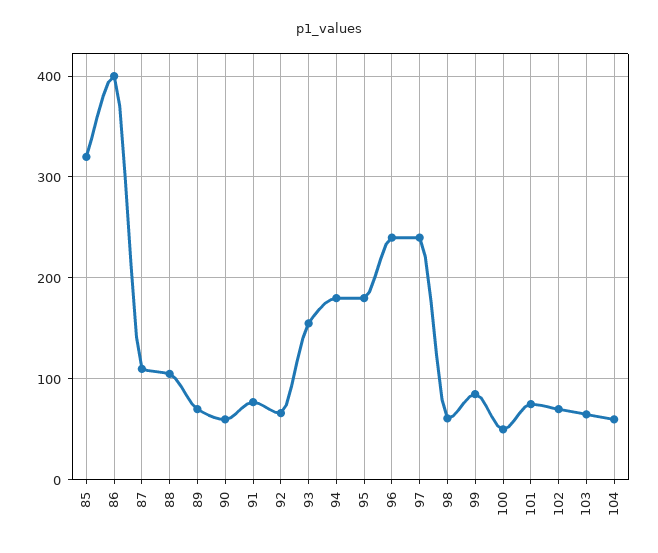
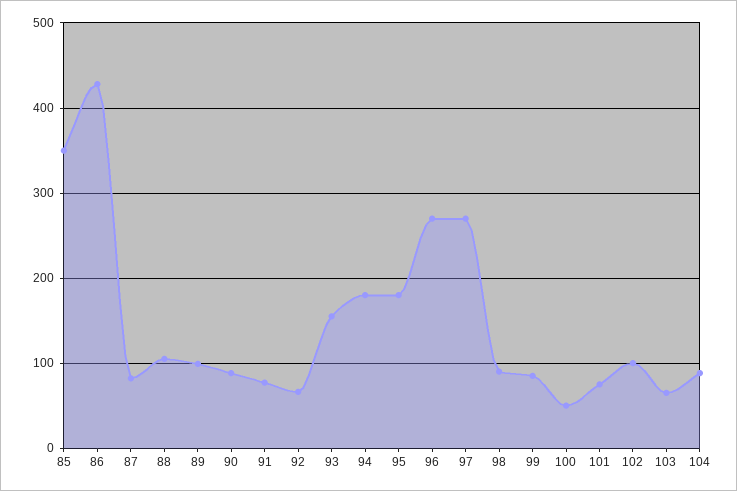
  {
-   "85": 320,
+   "85": 350,
-   "86": 400,
+   "86": 430,
-   "87": 110,
+   "87": 80,
    "88": 110,
-   "89": 70,
+   "89": 100,
-   "90": 60,
+   "90": 90,
    "91": 80,
    "92": 70,
    "93": 160,
    "94": 180,
    "95": 180,
-   "96": 240,
+   "96": 270,
-   "97": 240,
+   "97": 270,
-   "98": 60,
+   "98": 90,
    "99": 90,
    "100": 50,
    "101": 80,
-   "102": 70,
+   "102": 100,
    "103": 70,
-   "104": 60
+   "104": 90
  }

